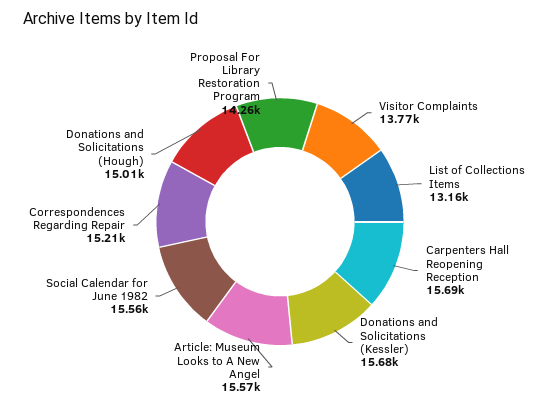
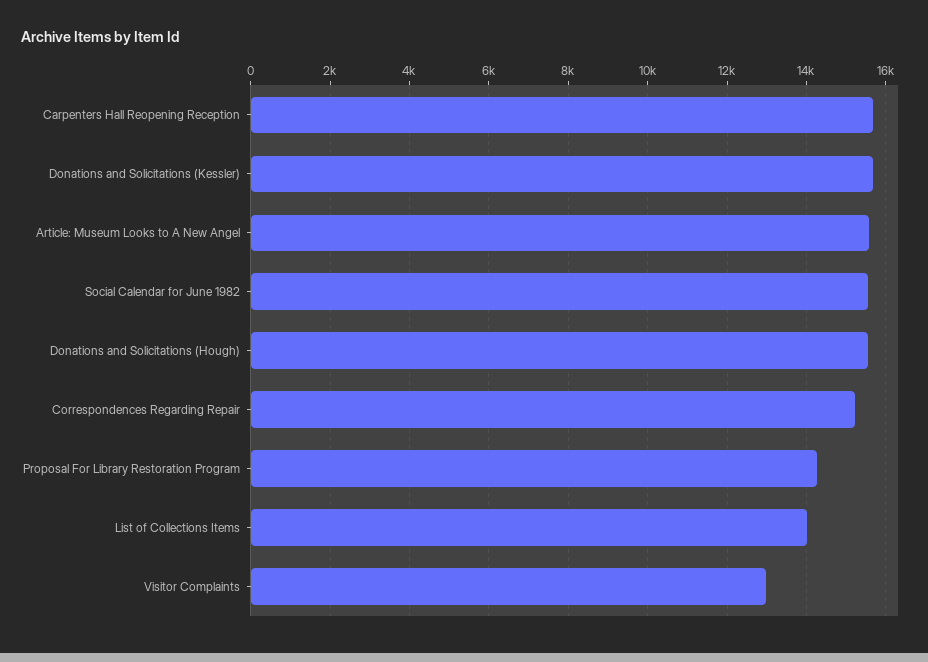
  {
-   "Visitor Complaints": 13770,
+   "Visitor Complaints": 13000,
-   "List of Collections Items": 13160,
+   "List of Collections Items": 14000,
    "Carpenters Hall Reopening Reception": 15690,
    "Donations and Solicitations (Kessler)": 15680,
    "Article: Museum Looks to A New Angel": 15570,
    "Social Calendar for June 1982": 15560,
    "Correspondences Regarding Repair": 15210,
-   "Donations and Solicitations (Hough)": 15010,
+   "Donations and Solicitations (Hough)": 15600,
    "Proposal For Library Restoration Program": 14260
  }

